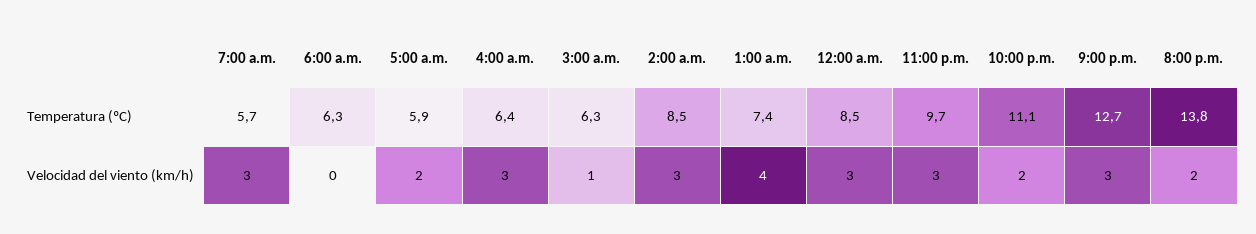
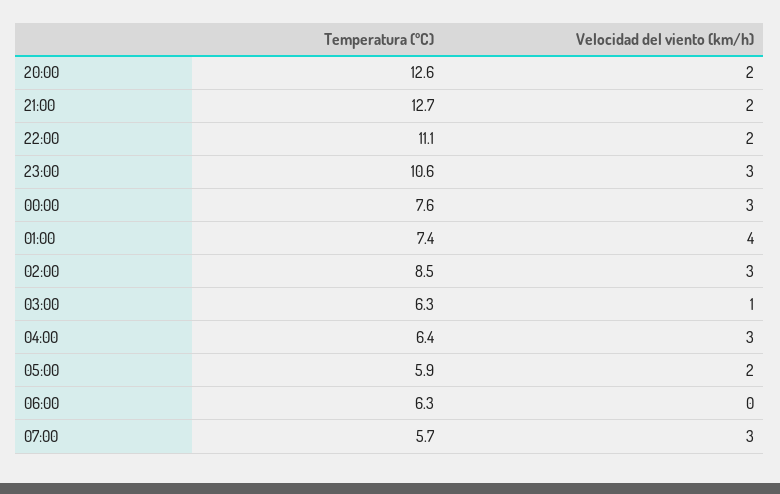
  {
    "7:00 a.m.": {
      "Temperatura (ºC)": 5.7,
      "Velocidad del viento (km/h)": 3
    },
    "6:00 a.m.": {
      "Temperatura (ºC)": 6.3,
      "Velocidad del viento (km/h)": 0
    },
    "5:00 a.m.": {
      "Temperatura (ºC)": 5.9,
      "Velocidad del viento (km/h)": 2
    },
    "4:00 a.m.": {
      "Temperatura (ºC)": 6.4,
      "Velocidad del viento (km/h)": 3
    },
    "3:00 a.m.": {
      "Temperatura (ºC)": 6.3,
      "Velocidad del viento (km/h)": 1
    },
    "2:00 a.m.": {
      "Temperatura (ºC)": 8.5,
      "Velocidad del viento (km/h)": 3
    },
    "1:00 a.m.": {
      "Temperatura (ºC)": 7.4,
      "Velocidad del viento (km/h)": 4
    },
    "12:00 a.m.": {
-     "Temperatura (ºC)": 8.5,
+     "Temperatura (ºC)": 7.6,
      "Velocidad del viento (km/h)": 3
    },
    "11:00 p.m.": {
-     "Temperatura (ºC)": 9.7,
+     "Temperatura (ºC)": 10.6,
      "Velocidad del viento (km/h)": 3
    },
    "10:00 p.m.": {
      "Temperatura (ºC)": 11.1,
      "Velocidad del viento (km/h)": 2
    },
    "9:00 p.m.": {
      "Temperatura (ºC)": 12.7,
-     "Velocidad del viento (km/h)": 3
+     "Velocidad del viento (km/h)": 2
    },
    "8:00 p.m.": {
-     "Temperatura (ºC)": 13.8,
+     "Temperatura (ºC)": 12.6,
      "Velocidad del viento (km/h)": 2
    }
  }

